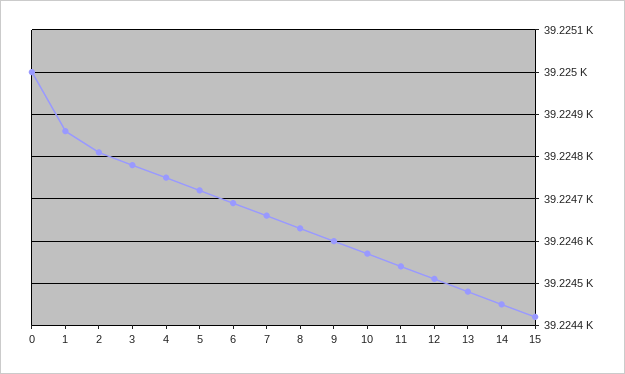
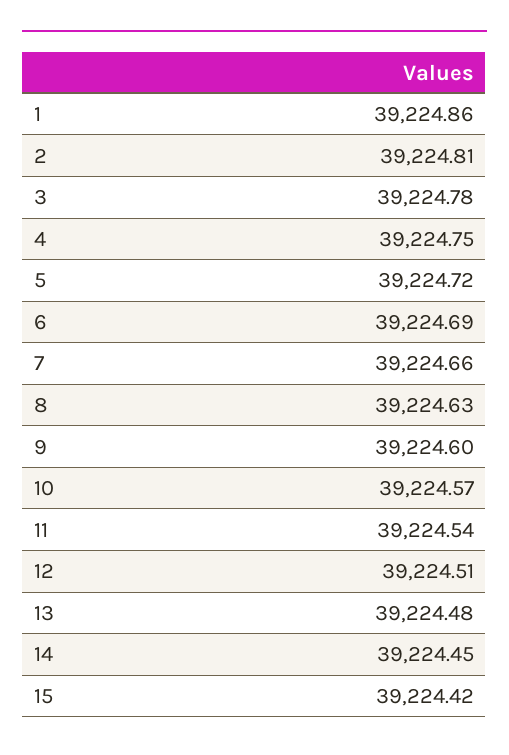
  {
-   "0": 39225,
    "1": 39224.86,
    "2": 39224.81,
    "3": 39224.78,
    "4": 39224.75,
    "5": 39224.72,
    "6": 39224.69,
    "7": 39224.66,
    "8": 39224.63,
    "9": 39224.6,
    "10": 39224.57,
    "11": 39224.54,
    "12": 39224.51,
    "13": 39224.48,
    "14": 39224.45,
    "15": 39224.42
  }

